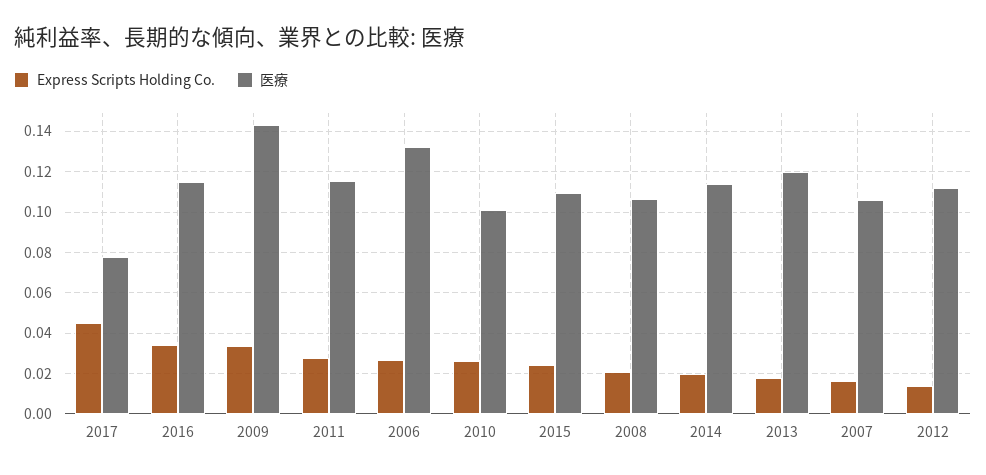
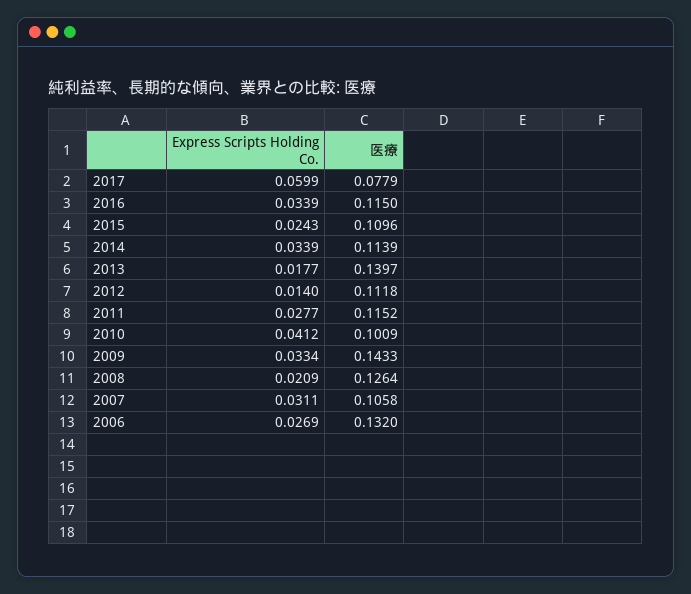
  {
    "Express Scripts Holding Co.": {
-     "2017": 0.045,
+     "2017": 0.0599,
      "2016": 0.0339,
      "2009": 0.0334,
      "2011": 0.0277,
      "2006": 0.0269,
-     "2010": 0.025,
+     "2010": 0.0412,
      "2015": 0.0243,
      "2008": 0.0209,
-     "2014": 0.02,
+     "2014": 0.0339,
      "2013": 0.0177,
-     "2007": 0.015,
+     "2007": 0.0311,
      "2012": 0.014
    },
    "医療": {
      "2017": 0.0779,
      "2016": 0.115,
      "2009": 0.1433,
      "2011": 0.1152,
      "2006": 0.132,
      "2010": 0.1009,
      "2015": 0.1096,
-     "2008": 0.105,
+     "2008": 0.1264,
      "2014": 0.1139,
-     "2013": 0.12,
+     "2013": 0.1397,
      "2007": 0.1058,
      "2012": 0.1118
    }
  }

